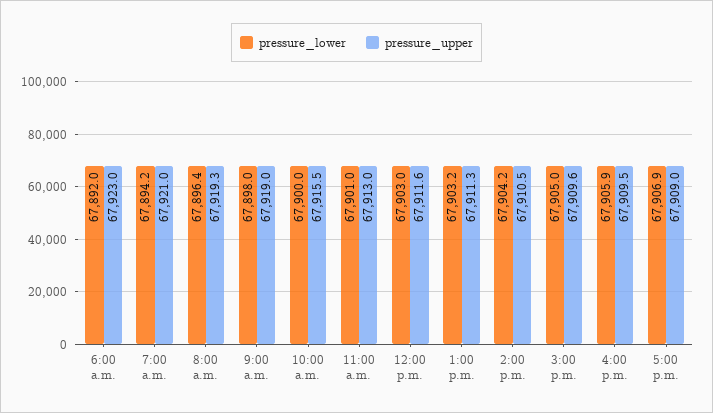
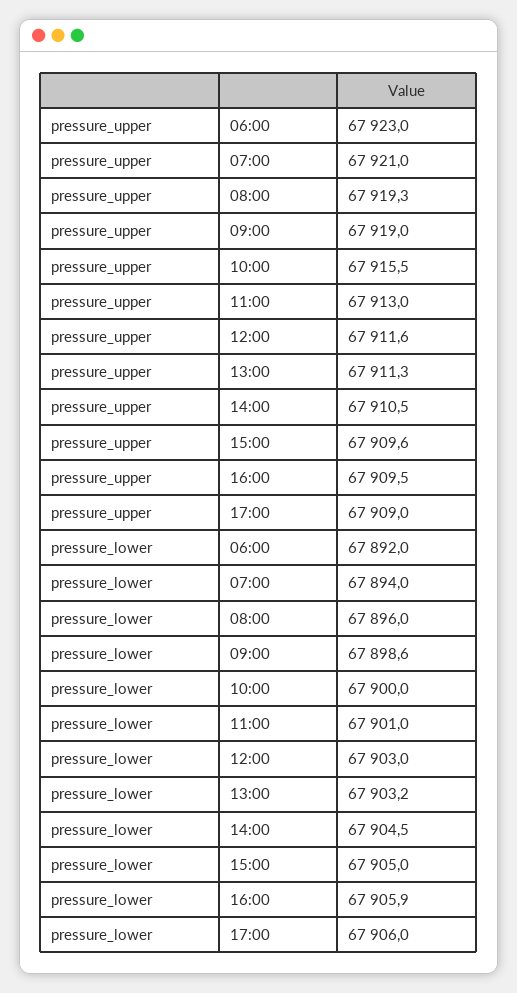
  {
    "pressure_lower": {
      "6:00 a.m.": 67892,
-     "7:00 a.m.": 67894.2,
+     "7:00 a.m.": 67894,
-     "8:00 a.m.": 67896.4,
+     "8:00 a.m.": 67896,
-     "9:00 a.m.": 67898,
+     "9:00 a.m.": 67898.6,
      "10:00 a.m.": 67900,
      "11:00 a.m.": 67901,
      "12:00 p.m.": 67903,
      "1:00 p.m.": 67903.2,
-     "2:00 p.m.": 67904.2,
+     "2:00 p.m.": 67904.5,
      "3:00 p.m.": 67905,
      "4:00 p.m.": 67905.9,
-     "5:00 p.m.": 67906.9
+     "5:00 p.m.": 67906
    },
    "pressure_upper": {
      "6:00 a.m.": 67923,
      "7:00 a.m.": 67921,
      "8:00 a.m.": 67919.3,
      "9:00 a.m.": 67919,
      "10:00 a.m.": 67915.5,
      "11:00 a.m.": 67913,
      "12:00 p.m.": 67911.6,
      "1:00 p.m.": 67911.3,
      "2:00 p.m.": 67910.5,
      "3:00 p.m.": 67909.6,
      "4:00 p.m.": 67909.5,
      "5:00 p.m.": 67909
    }
  }

